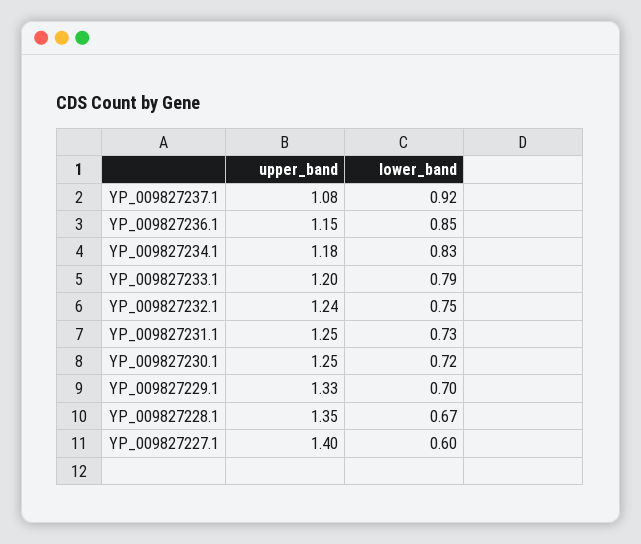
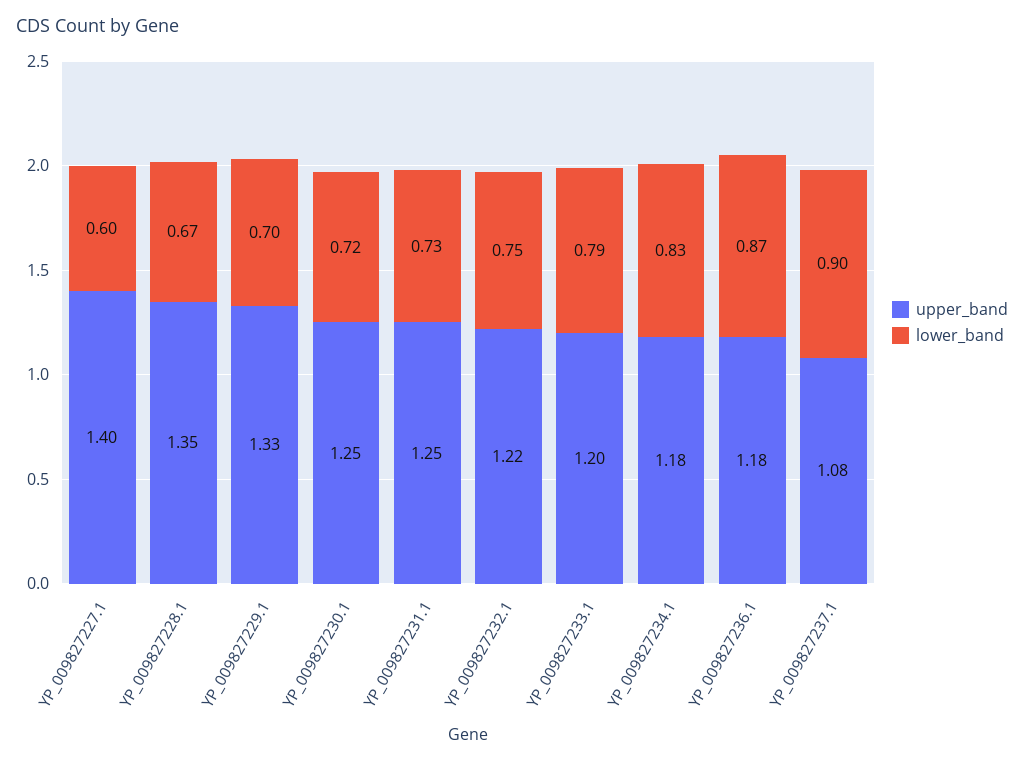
  {
    "upper_band": {
      "YP_009827237.1": 1.08,
-     "YP_009827236.1": 1.15,
+     "YP_009827236.1": 1.18,
      "YP_009827234.1": 1.18,
      "YP_009827233.1": 1.2,
-     "YP_009827232.1": 1.24,
+     "YP_009827232.1": 1.22,
      "YP_009827231.1": 1.25,
      "YP_009827230.1": 1.25,
      "YP_009827229.1": 1.33,
      "YP_009827228.1": 1.35,
      "YP_009827227.1": 1.4
    },
    "lower_band": {
-     "YP_009827237.1": 0.92,
+     "YP_009827237.1": 0.9,
-     "YP_009827236.1": 0.85,
+     "YP_009827236.1": 0.87,
      "YP_009827234.1": 0.83,
      "YP_009827233.1": 0.79,
      "YP_009827232.1": 0.75,
      "YP_009827231.1": 0.73,
      "YP_009827230.1": 0.72,
      "YP_009827229.1": 0.7,
      "YP_009827228.1": 0.67,
      "YP_009827227.1": 0.6
    }
  }

